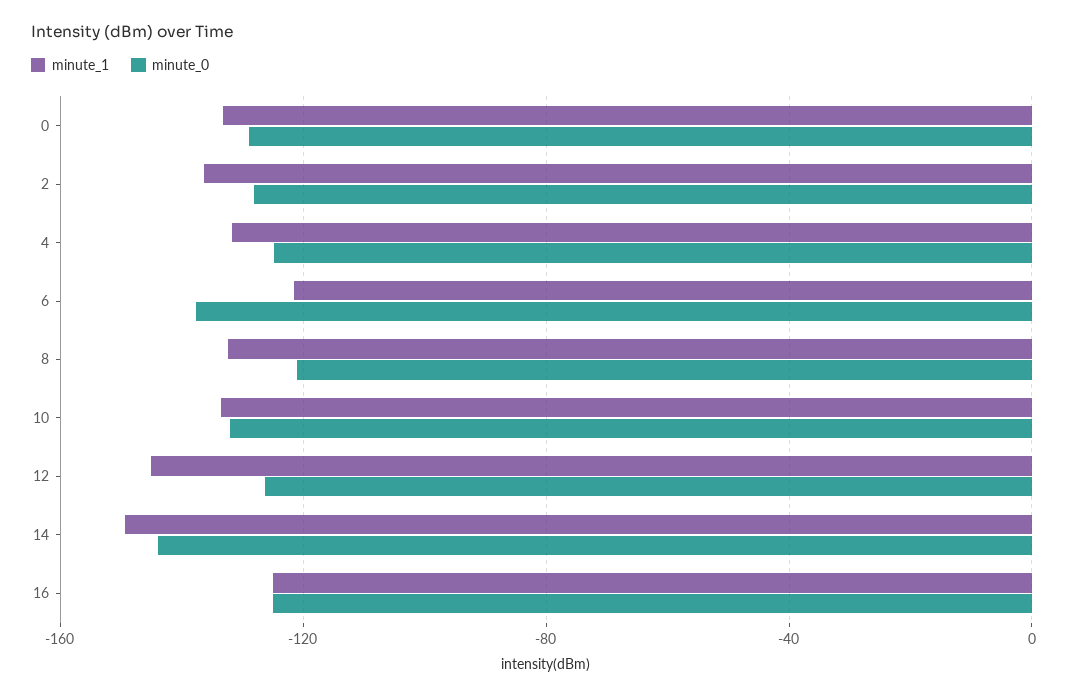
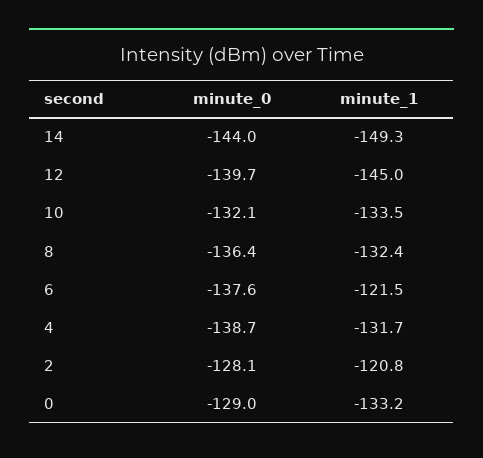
  {
    "minute_1": {
      "0": -133.2,
-     "2": -135,
+     "2": -120.8,
      "4": -131.7,
      "6": -121.5,
      "8": -132.4,
      "10": -133.5,
      "12": -145,
-     "14": -149.3,
+     "14": -149.3
-     "16": -125
    },
    "minute_0": {
      "0": -129,
      "2": -128.1,
-     "4": -125,
+     "4": -138.7,
      "6": -137.6,
-     "8": -120,
+     "8": -136.4,
      "10": -132.1,
-     "12": -125,
+     "12": -139.7,
-     "14": -144,
+     "14": -144
-     "16": -125
    }
  }

